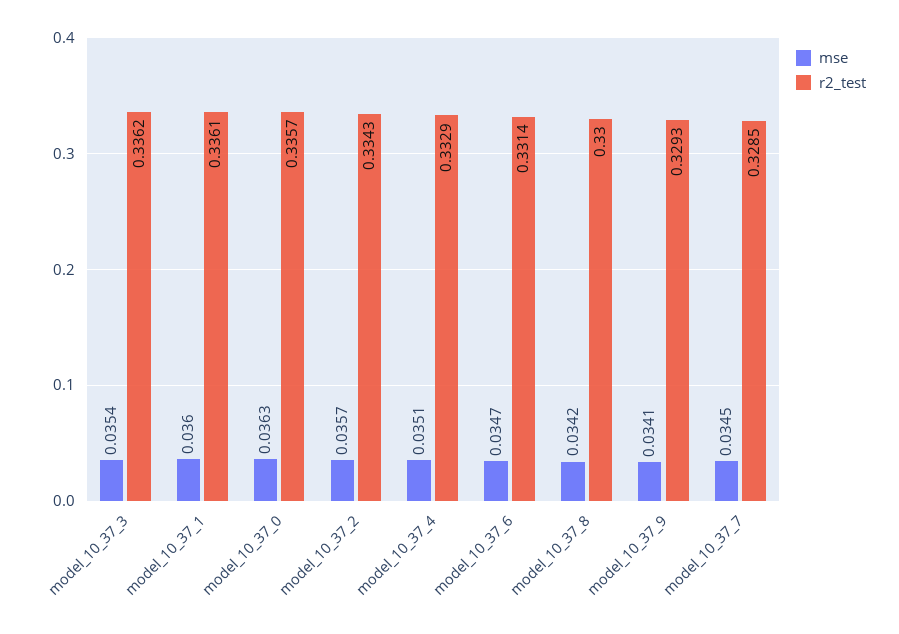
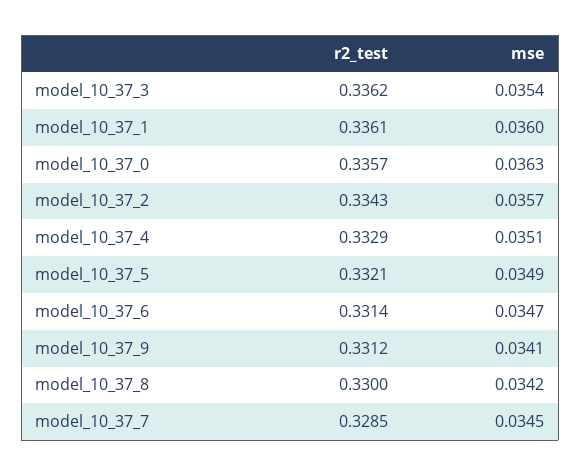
  {
    "mse": {
      "model_10_37_3": 0.0354,
      "model_10_37_1": 0.036,
      "model_10_37_0": 0.0363,
      "model_10_37_2": 0.0357,
      "model_10_37_4": 0.0351,
      "model_10_37_6": 0.0347,
      "model_10_37_8": 0.0342,
      "model_10_37_9": 0.0341,
-     "model_10_37_7": 0.0345
+     "model_10_37_7": 0.0345,
+     "model_10_37_5": 0.0349
    },
    "r2_test": {
      "model_10_37_3": 0.3362,
      "model_10_37_1": 0.3361,
      "model_10_37_0": 0.3357,
      "model_10_37_2": 0.3343,
      "model_10_37_4": 0.3329,
      "model_10_37_6": 0.3314,
      "model_10_37_8": 0.33,
-     "model_10_37_9": 0.3293,
+     "model_10_37_9": 0.3312,
-     "model_10_37_7": 0.3285
+     "model_10_37_7": 0.3285,
+     "model_10_37_5": 0.3321
    }
  }

